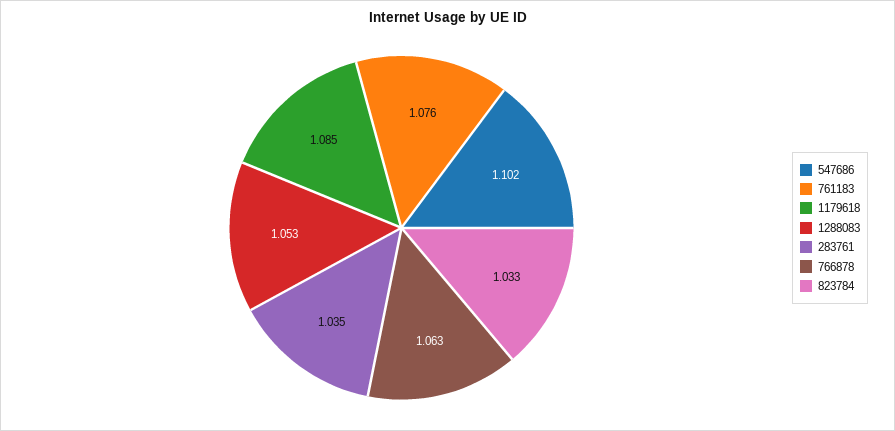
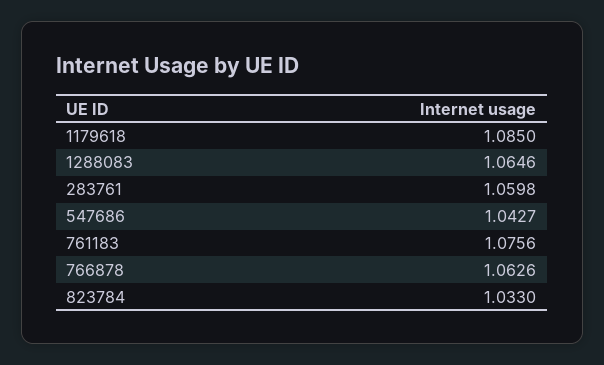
  {
-   "547686": 1.102,
+   "547686": 1.0427,
    "761183": 1.0756,
    "1179618": 1.085,
-   "1288083": 1.053,
+   "1288083": 1.0646,
-   "283761": 1.035,
+   "283761": 1.0598,
    "766878": 1.0626,
    "823784": 1.033
  }

